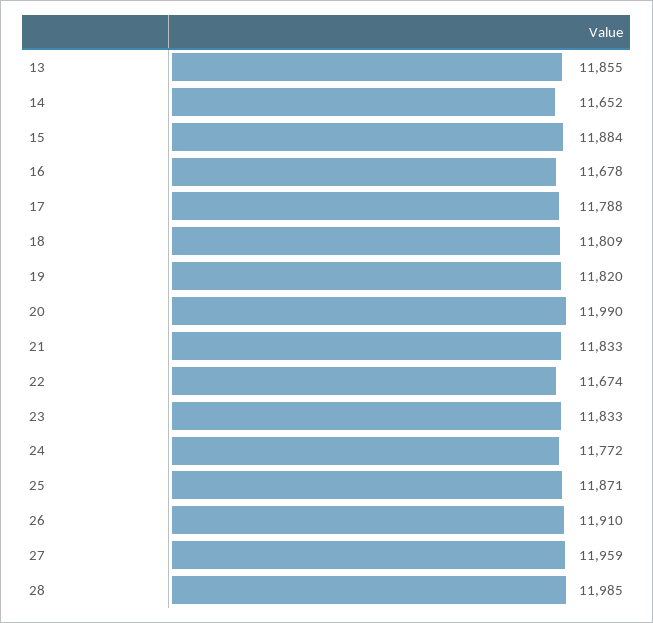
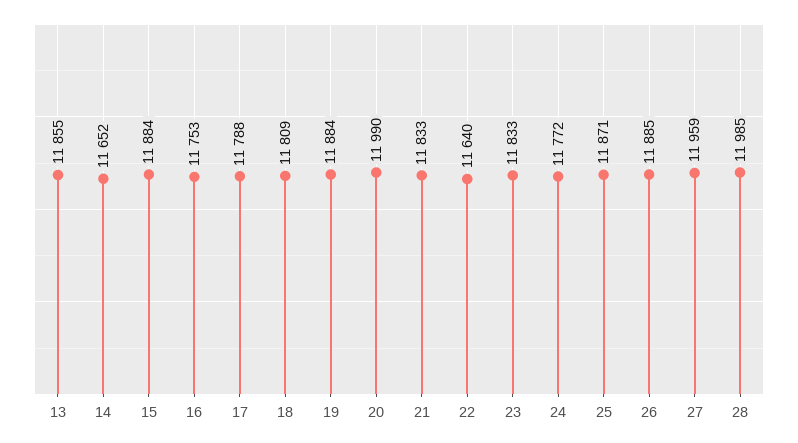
  {
    "13": 11855,
    "14": 11652,
    "15": 11884,
-   "16": 11678,
+   "16": 11753,
    "17": 11788,
    "18": 11809,
-   "19": 11820,
+   "19": 11884,
    "20": 11990,
    "21": 11833,
-   "22": 11674,
+   "22": 11640,
    "23": 11833,
    "24": 11772,
    "25": 11871,
-   "26": 11910,
+   "26": 11885,
    "27": 11959,
    "28": 11985
  }

